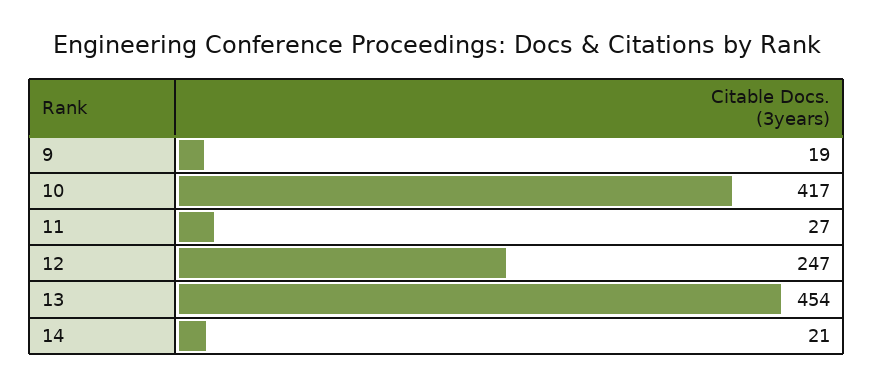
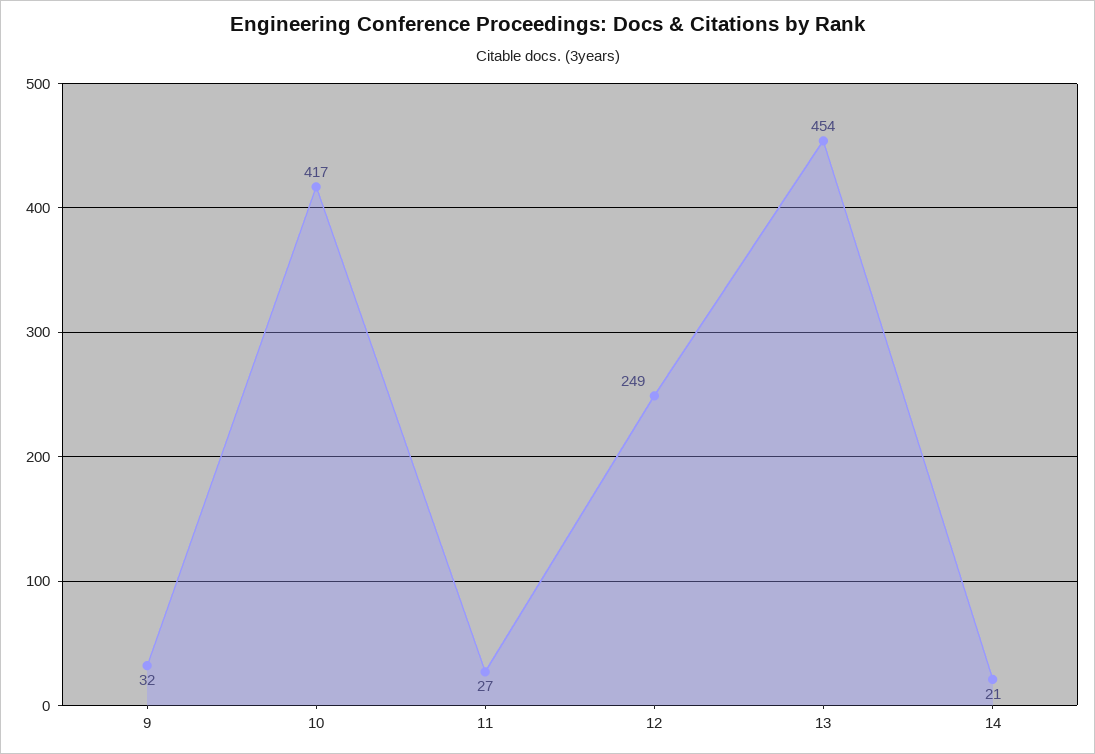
  {
-   "9": 19,
+   "9": 32,
    "10": 417,
    "11": 27,
-   "12": 247,
+   "12": 249,
    "13": 454,
    "14": 21
  }

